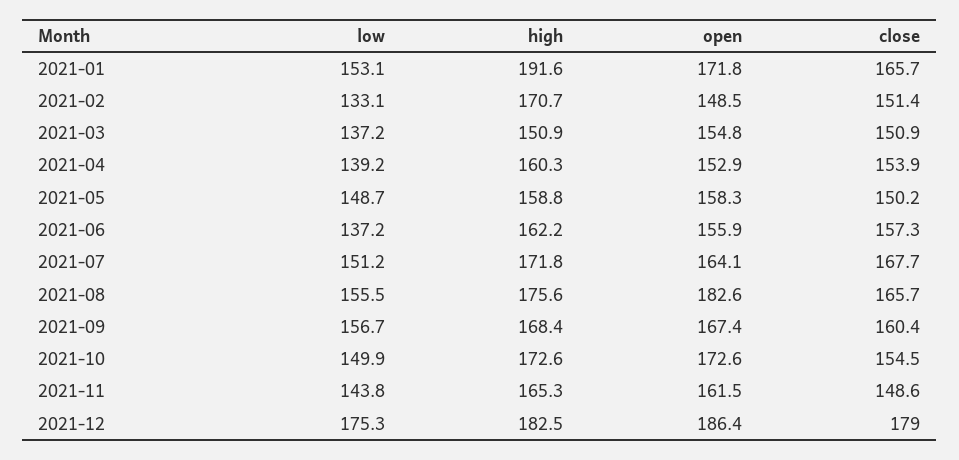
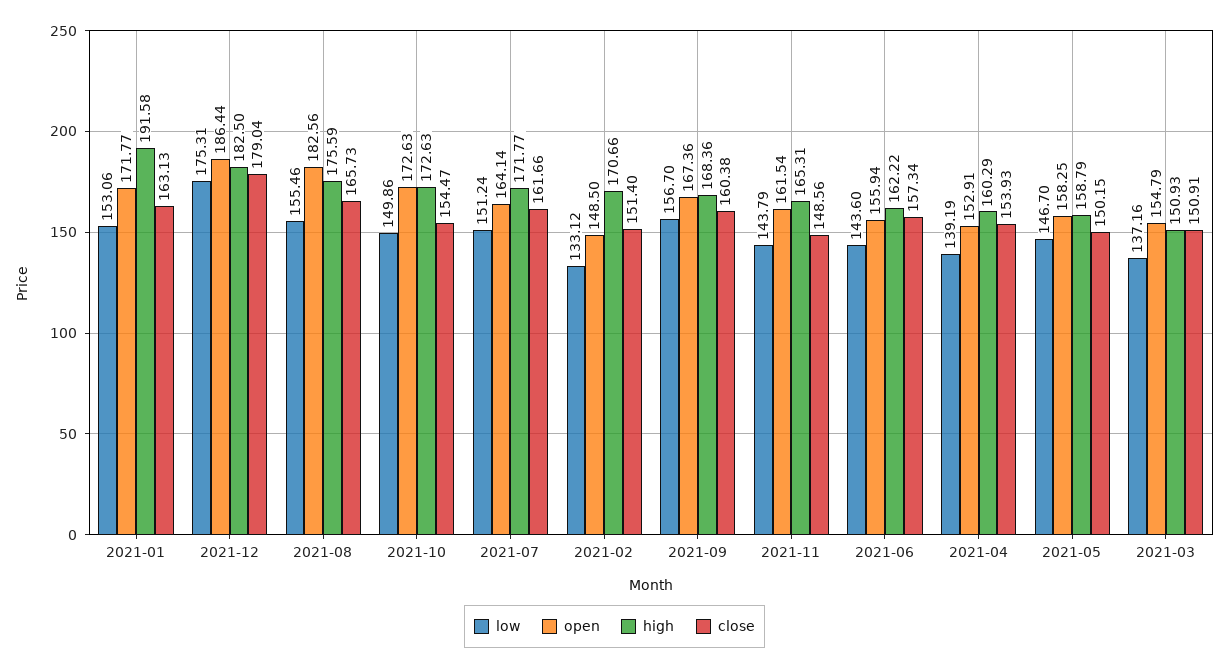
  {
    "low": {
      "2021-01": 153.06,
      "2021-02": 133.12,
      "2021-03": 137.16,
      "2021-04": 139.19,
-     "2021-05": 148.7,
+     "2021-05": 146.7,
-     "2021-06": 137.2,
+     "2021-06": 143.6,
      "2021-07": 151.24,
      "2021-08": 155.46,
      "2021-09": 156.7,
      "2021-10": 149.86,
      "2021-11": 143.79,
      "2021-12": 175.31
    },
    "high": {
      "2021-01": 191.58,
      "2021-02": 170.66,
      "2021-03": 150.93,
      "2021-04": 160.29,
      "2021-05": 158.79,
      "2021-06": 162.22,
      "2021-07": 171.77,
      "2021-08": 175.59,
      "2021-09": 168.36,
      "2021-10": 172.63,
      "2021-11": 165.31,
      "2021-12": 182.5
    },
    "open": {
      "2021-01": 171.77,
      "2021-02": 148.5,
      "2021-03": 154.79,
      "2021-04": 152.91,
      "2021-05": 158.25,
      "2021-06": 155.94,
      "2021-07": 164.14,
      "2021-08": 182.56,
      "2021-09": 167.36,
      "2021-10": 172.63,
      "2021-11": 161.54,
      "2021-12": 186.44
    },
    "close": {
-     "2021-01": 165.7,
+     "2021-01": 163.13,
      "2021-02": 151.4,
      "2021-03": 150.91,
      "2021-04": 153.93,
      "2021-05": 150.15,
      "2021-06": 157.34,
-     "2021-07": 167.7,
+     "2021-07": 161.66,
      "2021-08": 165.73,
      "2021-09": 160.38,
      "2021-10": 154.47,
      "2021-11": 148.56,
      "2021-12": 179.04
    }
  }

